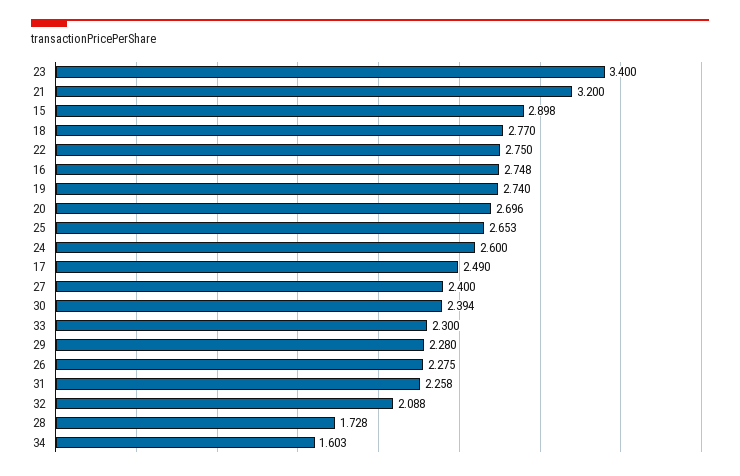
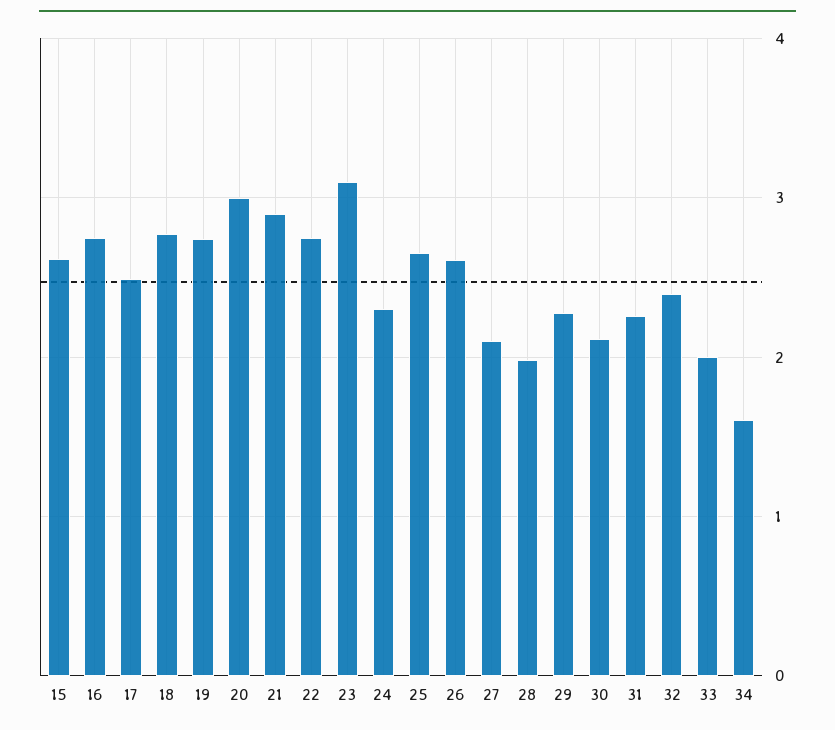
  {
-   "23": 3.4,
+   "23": 3.1,
-   "21": 3.2,
+   "21": 2.9,
-   "15": 2.898,
+   "15": 2.6,
    "18": 2.77,
    "22": 2.75,
    "16": 2.748,
    "19": 2.74,
-   "20": 2.696,
+   "20": 3,
    "25": 2.653,
-   "24": 2.6,
+   "24": 2.3,
    "17": 2.49,
-   "27": 2.4,
+   "27": 2.1,
-   "30": 2.394,
+   "30": 2.1,
-   "33": 2.3,
+   "33": 2,
    "29": 2.28,
-   "26": 2.275,
+   "26": 2.6,
    "31": 2.258,
-   "32": 2.088,
+   "32": 2.4,
-   "28": 1.728,
+   "28": 2,
    "34": 1.603
  }

